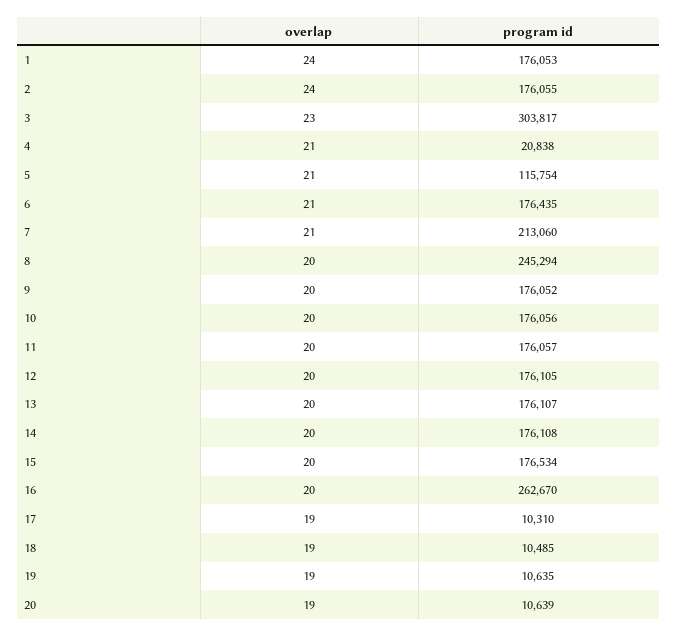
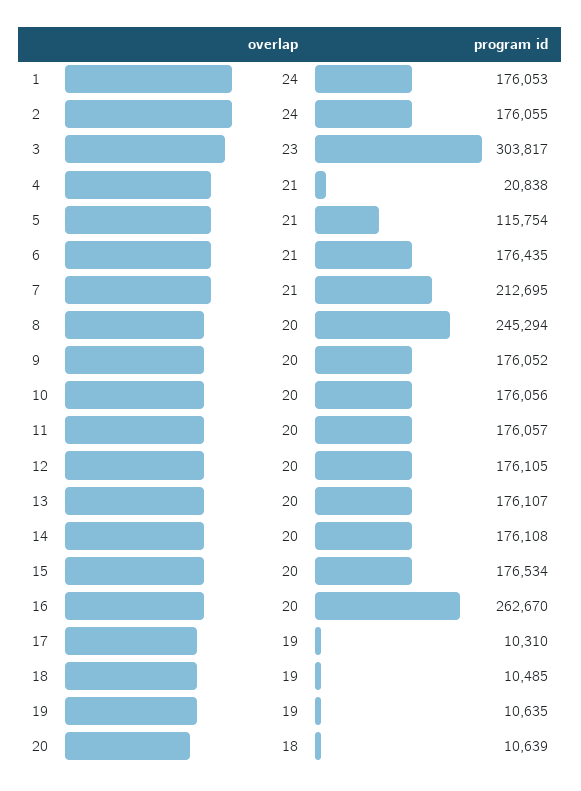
  {
    "overlap": {
      "1": 24,
      "2": 24,
      "3": 23,
      "4": 21,
      "5": 21,
      "6": 21,
      "7": 21,
      "8": 20,
      "9": 20,
      "10": 20,
      "11": 20,
      "12": 20,
      "13": 20,
      "14": 20,
      "15": 20,
      "16": 20,
      "17": 19,
      "18": 19,
      "19": 19,
-     "20": 19
+     "20": 18
    },
    "program id": {
      "1": 176053,
      "2": 176055,
      "3": 303817,
      "4": 20838,
      "5": 115754,
      "6": 176435,
-     "7": 213060,
+     "7": 212695,
      "8": 245294,
      "9": 176052,
      "10": 176056,
      "11": 176057,
      "12": 176105,
      "13": 176107,
      "14": 176108,
      "15": 176534,
      "16": 262670,
      "17": 10310,
      "18": 10485,
      "19": 10635,
      "20": 10639
    }
  }

